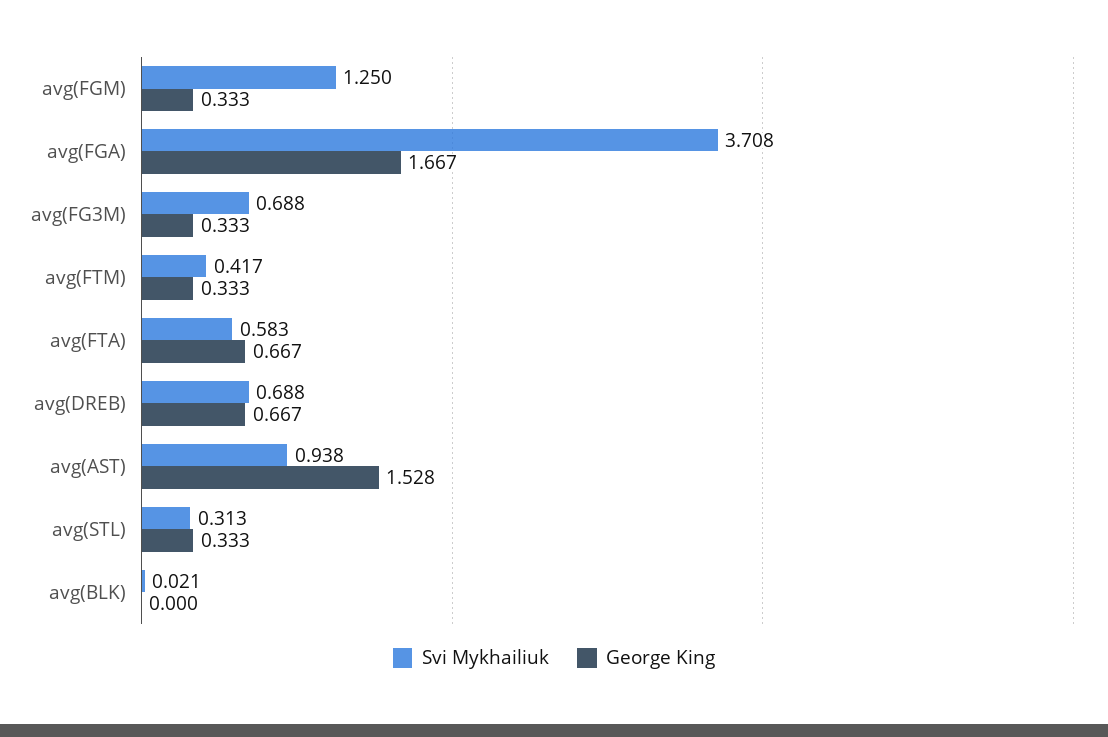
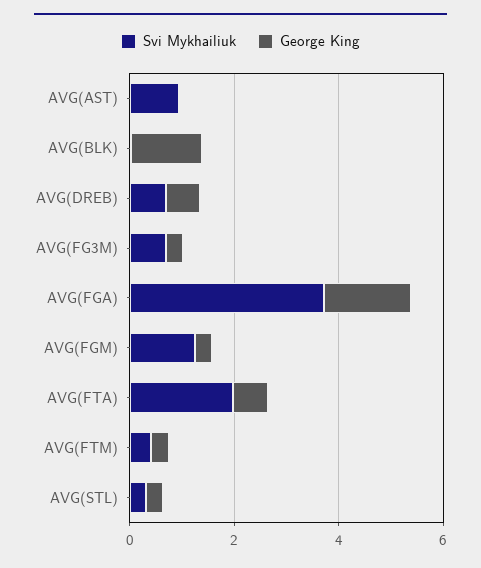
  {
    "Svi Mykhailiuk": {
      "avg(FGM)": 1.25,
      "avg(FGA)": 3.708,
      "avg(FG3M)": 0.688,
      "avg(FTM)": 0.417,
-     "avg(FTA)": 0.583,
+     "avg(FTA)": 2,
      "avg(DREB)": 0.688,
      "avg(AST)": 0.938,
      "avg(STL)": 0.313,
      "avg(BLK)": 0.021
    },
    "George King": {
      "avg(FGM)": 0.333,
      "avg(FGA)": 1.667,
      "avg(FG3M)": 0.333,
      "avg(FTM)": 0.333,
      "avg(FTA)": 0.667,
      "avg(DREB)": 0.667,
-     "avg(AST)": 1.528,
+     "avg(AST)": 0,
      "avg(STL)": 0.333,
-     "avg(BLK)": 0
+     "avg(BLK)": 1.5
    }
  }

